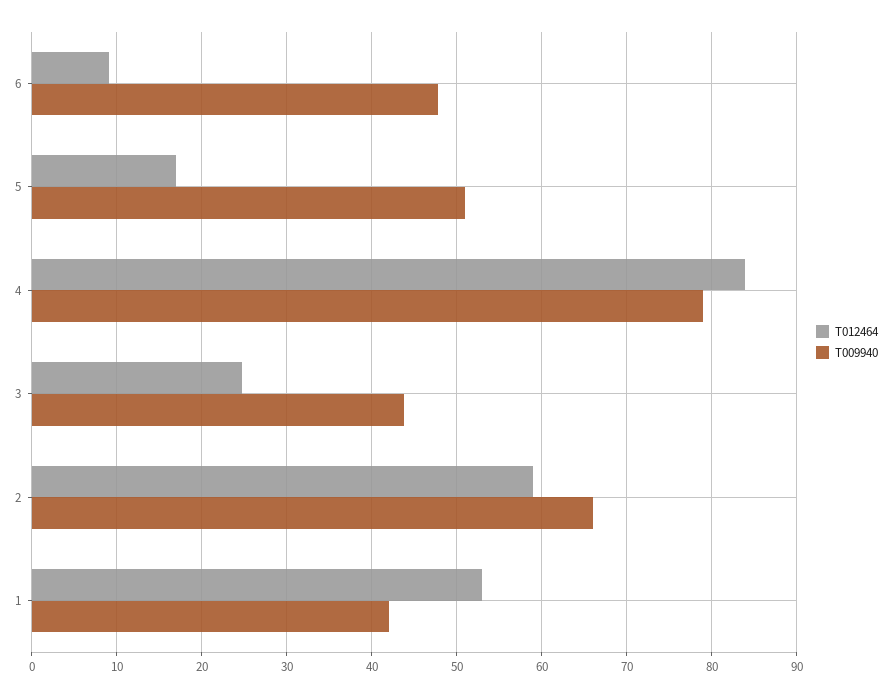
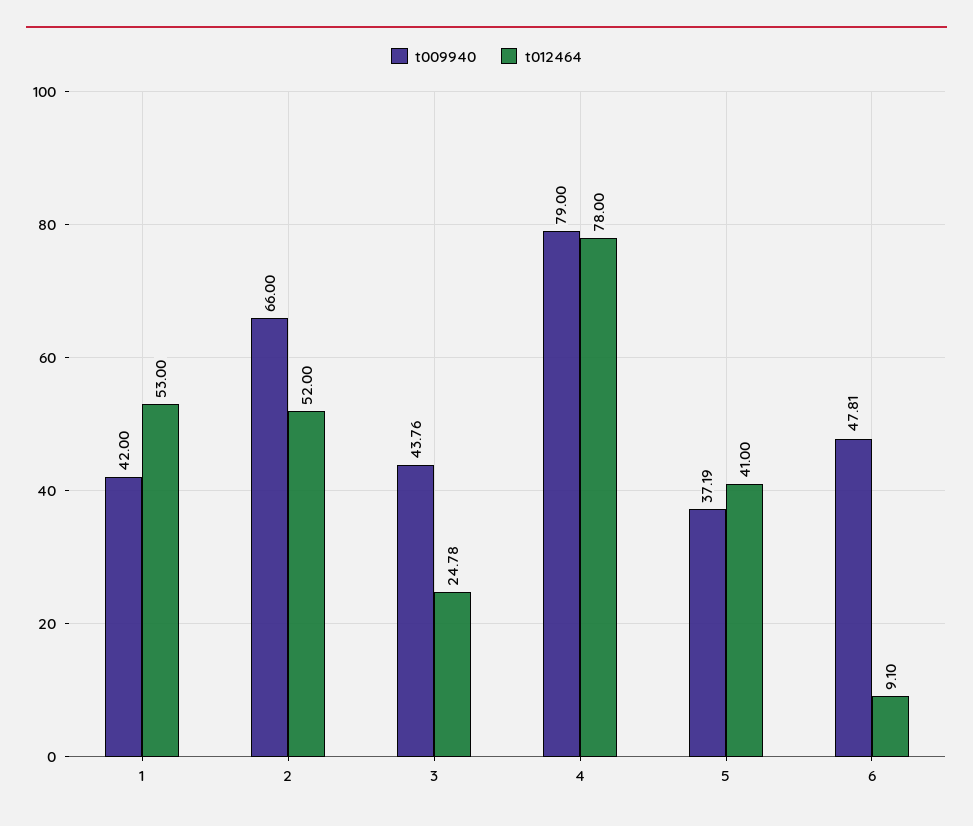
  {
    "T012464": {
      "6": 9.1,
-     "5": 17,
+     "5": 41,
-     "4": 84,
+     "4": 78,
      "3": 24.78,
-     "2": 59,
+     "2": 52,
      "1": 53
    },
    "T009940": {
      "6": 47.81,
-     "5": 51,
+     "5": 37.19,
      "4": 79,
      "3": 43.76,
      "2": 66,
      "1": 42
    }
  }

